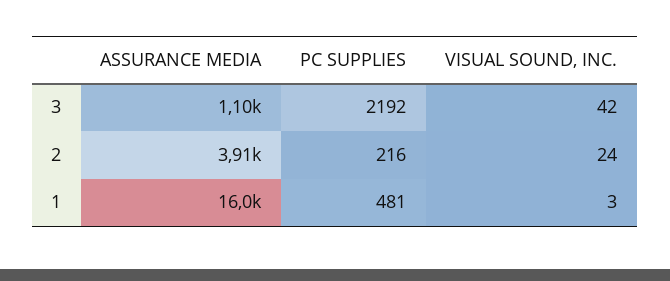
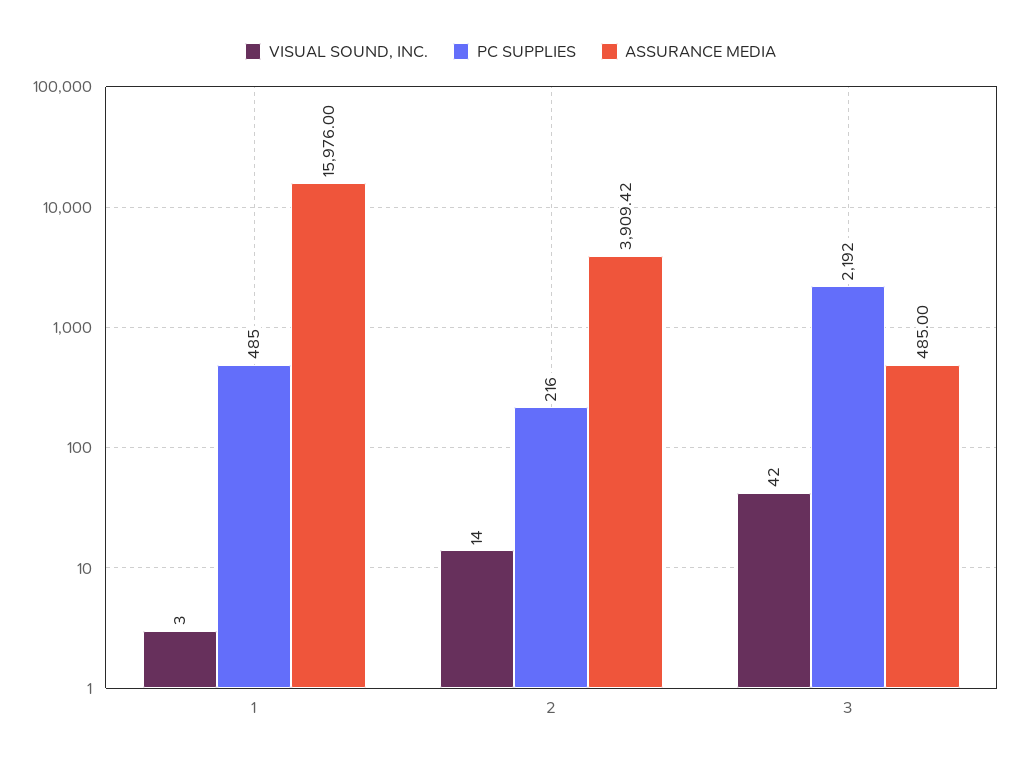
  {
    "ASSURANCE MEDIA": {
-     "3": 1100,
+     "3": 485,
      "2": 3909.42,
      "1": 15976
    },
    "PC SUPPLIES": {
      "3": 2192,
      "2": 216,
-     "1": 481
+     "1": 485
    },
    "VISUAL SOUND, INC.": {
      "3": 42,
-     "2": 24,
+     "2": 14,
      "1": 3
    }
  }

